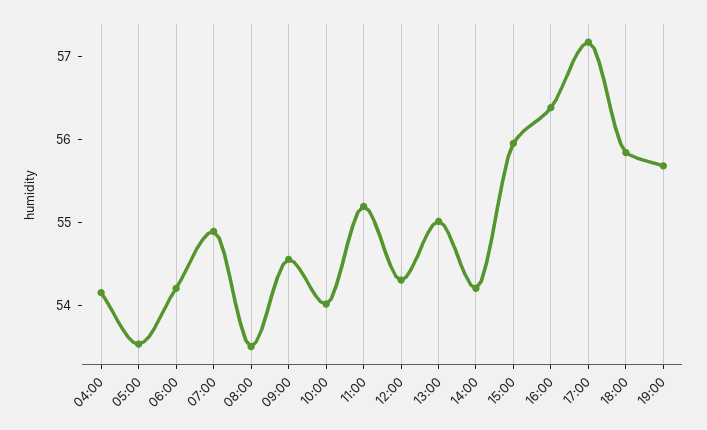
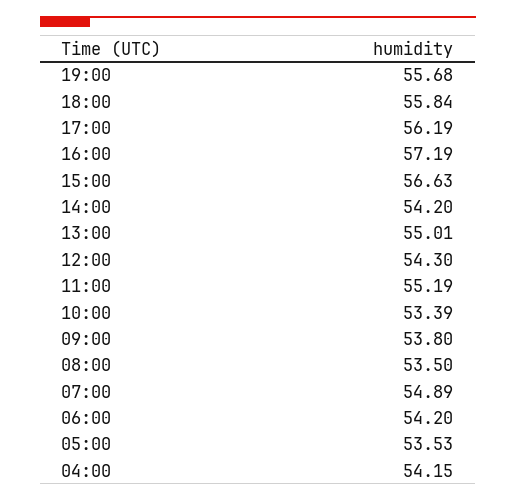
  {
    "04:00": 54.15,
    "05:00": 53.53,
    "06:00": 54.2,
    "07:00": 54.89,
    "08:00": 53.5,
-   "09:00": 54.6,
+   "09:00": 53.8,
-   "10:00": 54,
+   "10:00": 53.39,
    "11:00": 55.19,
    "12:00": 54.3,
    "13:00": 55.01,
    "14:00": 54.2,
-   "15:00": 56,
+   "15:00": 56.63,
-   "16:00": 56.4,
+   "16:00": 57.19,
-   "17:00": 57.2,
+   "17:00": 56.19,
    "18:00": 55.84,
    "19:00": 55.68
  }

